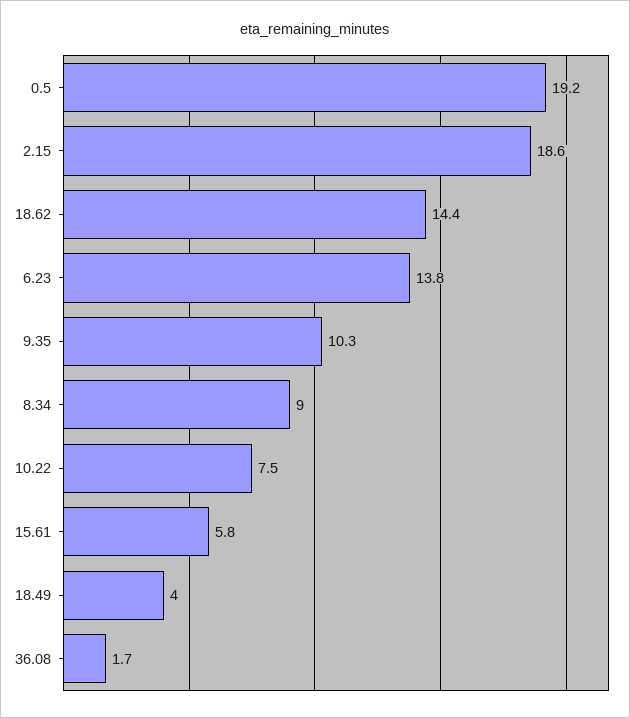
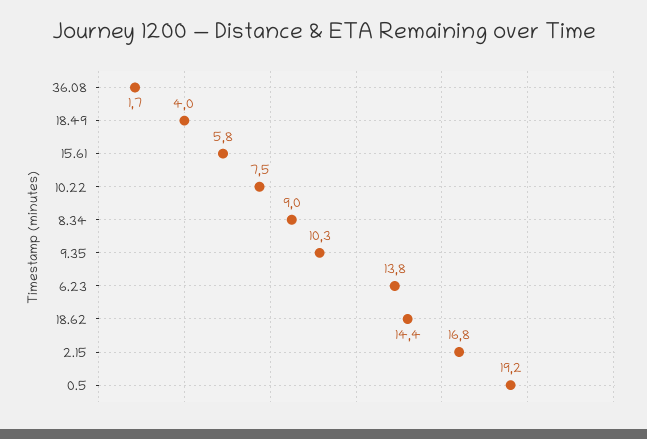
  {
    "0.5": 19.2,
-   "2.15": 18.6,
+   "2.15": 16.8,
    "18.62": 14.4,
    "6.23": 13.8,
    "9.35": 10.3,
    "8.34": 9,
    "10.22": 7.5,
    "15.61": 5.8,
    "18.49": 4,
    "36.08": 1.7
  }

